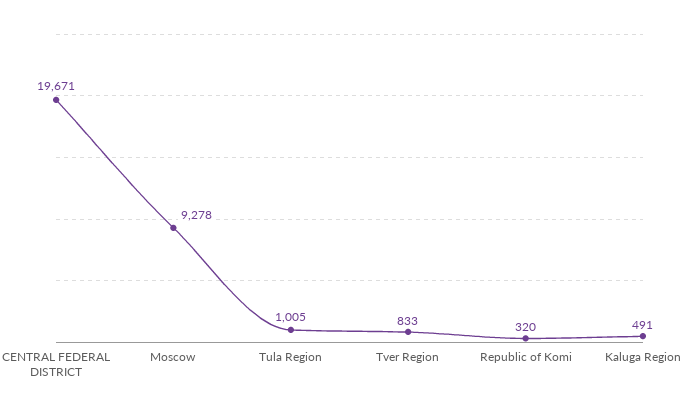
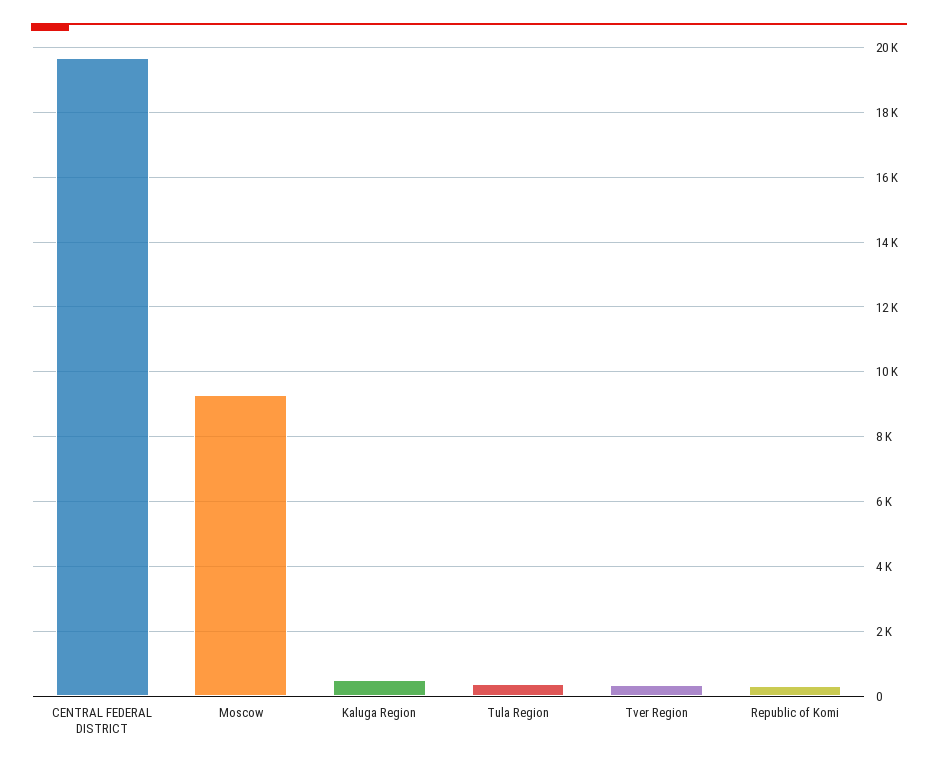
  {
    "CENTRAL FEDERAL DISTRICT": 19671,
    "Moscow": 9278,
-   "Tula Region": 1005,
+   "Tula Region": 400,
-   "Tver Region": 833,
+   "Tver Region": 400,
    "Republic of Komi": 320,
    "Kaluga Region": 491
  }

